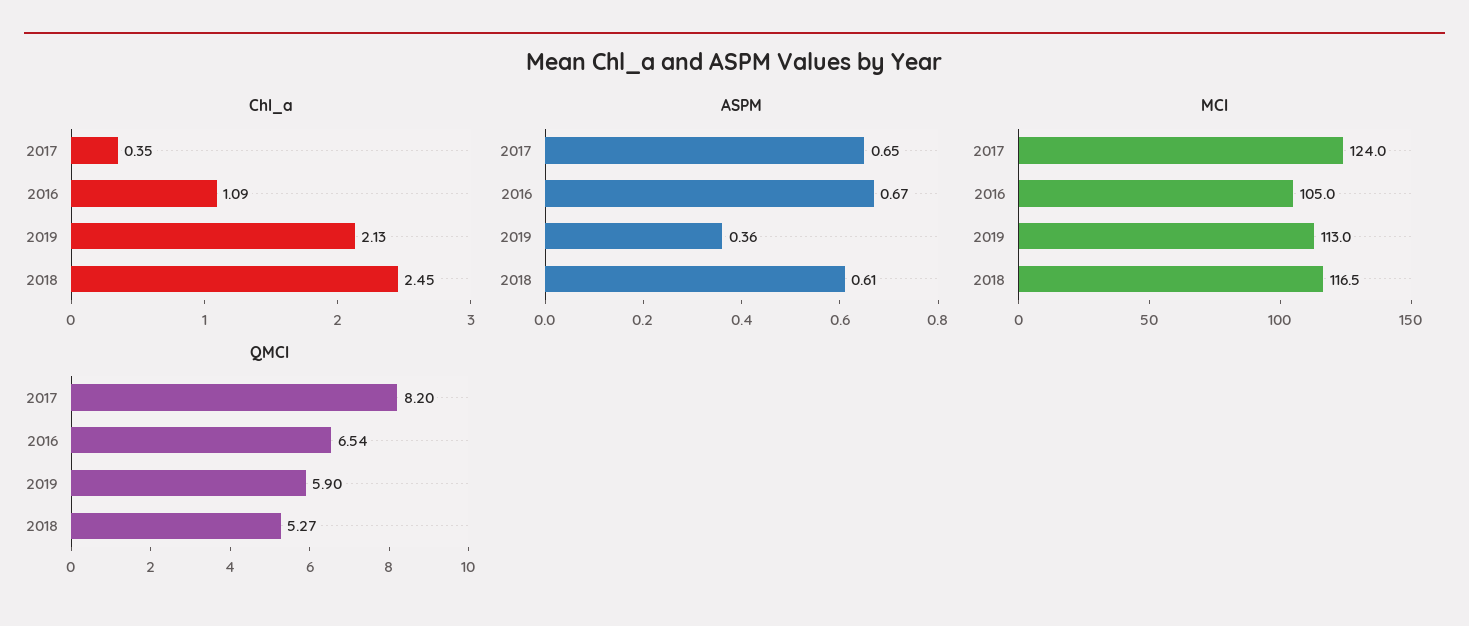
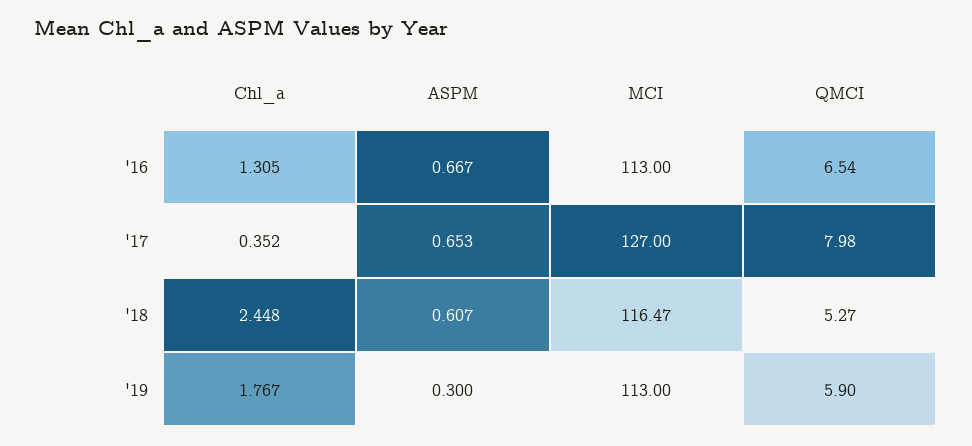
  {
    "Chl_a": {
      "2017": 0.352,
-     "2016": 1.09,
+     "2016": 1.305,
-     "2019": 2.13,
+     "2019": 1.767,
      "2018": 2.448
    },
    "ASPM": {
      "2017": 0.653,
      "2016": 0.667,
-     "2019": 0.36,
+     "2019": 0.3,
      "2018": 0.607
    },
    "MCI": {
-     "2017": 124,
+     "2017": 127,
-     "2016": 105,
+     "2016": 113,
      "2019": 113,
      "2018": 116.47
    },
    "QMCI": {
-     "2017": 8.2,
+     "2017": 7.98,
      "2016": 6.54,
      "2019": 5.9,
      "2018": 5.27
    }
  }

